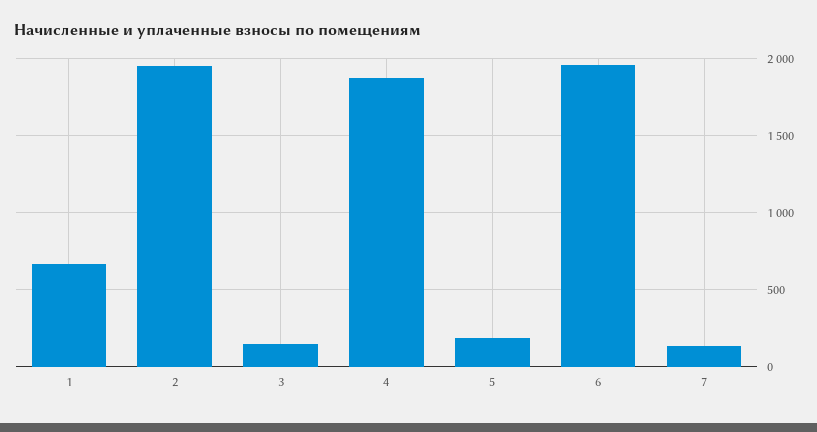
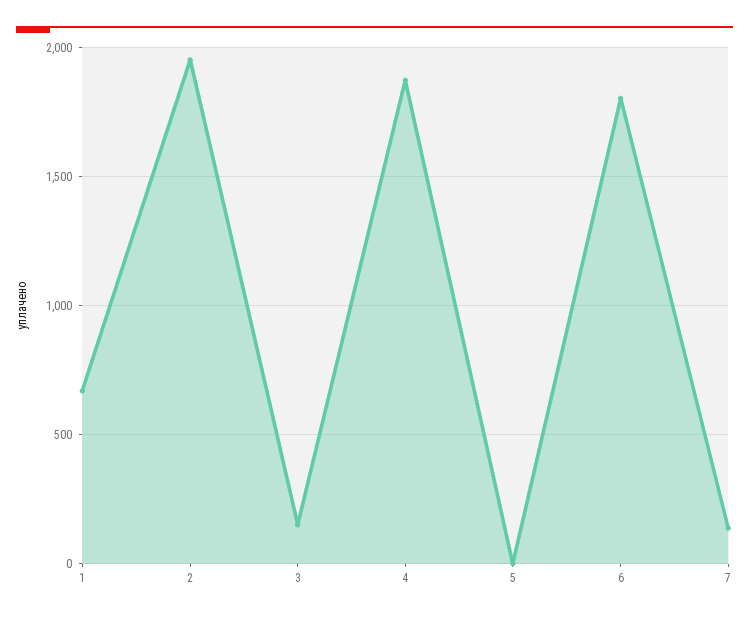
  {
    "1": 650,
    "2": 1950,
    "3": 150,
    "4": 1850,
-   "5": 200,
+   "5": 0,
-   "6": 1950,
+   "6": 1800,
    "7": 150
  }

